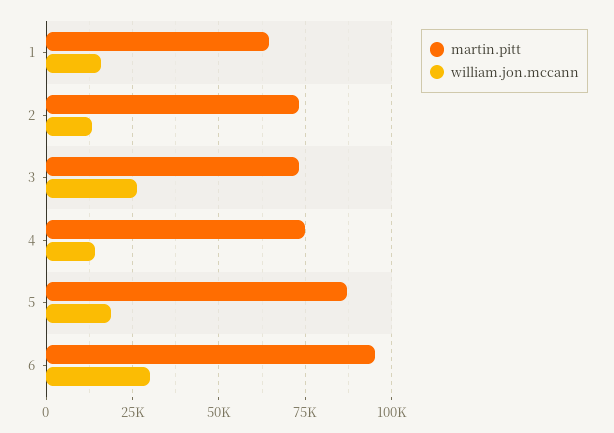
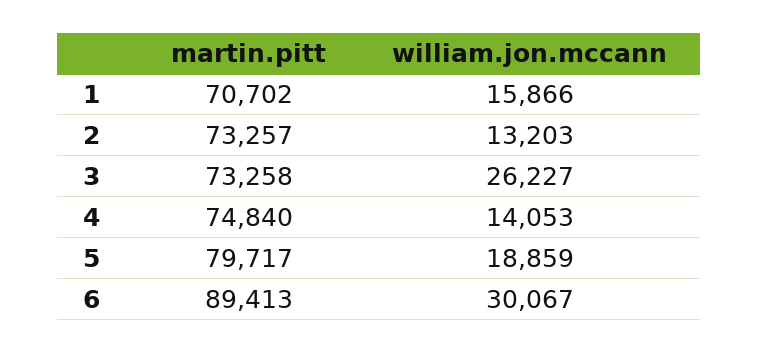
  {
    "martin.pitt": {
-     "1": 65000,
+     "1": 70702,
      "2": 73257,
      "3": 73258,
      "4": 74840,
-     "5": 87500,
+     "5": 79717,
-     "6": 95000
+     "6": 89413
    },
    "william.jon.mccann": {
      "1": 15866,
      "2": 13203,
      "3": 26227,
      "4": 14053,
      "5": 18859,
      "6": 30067
    }
  }

